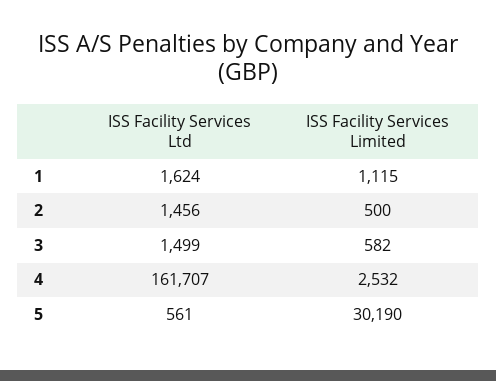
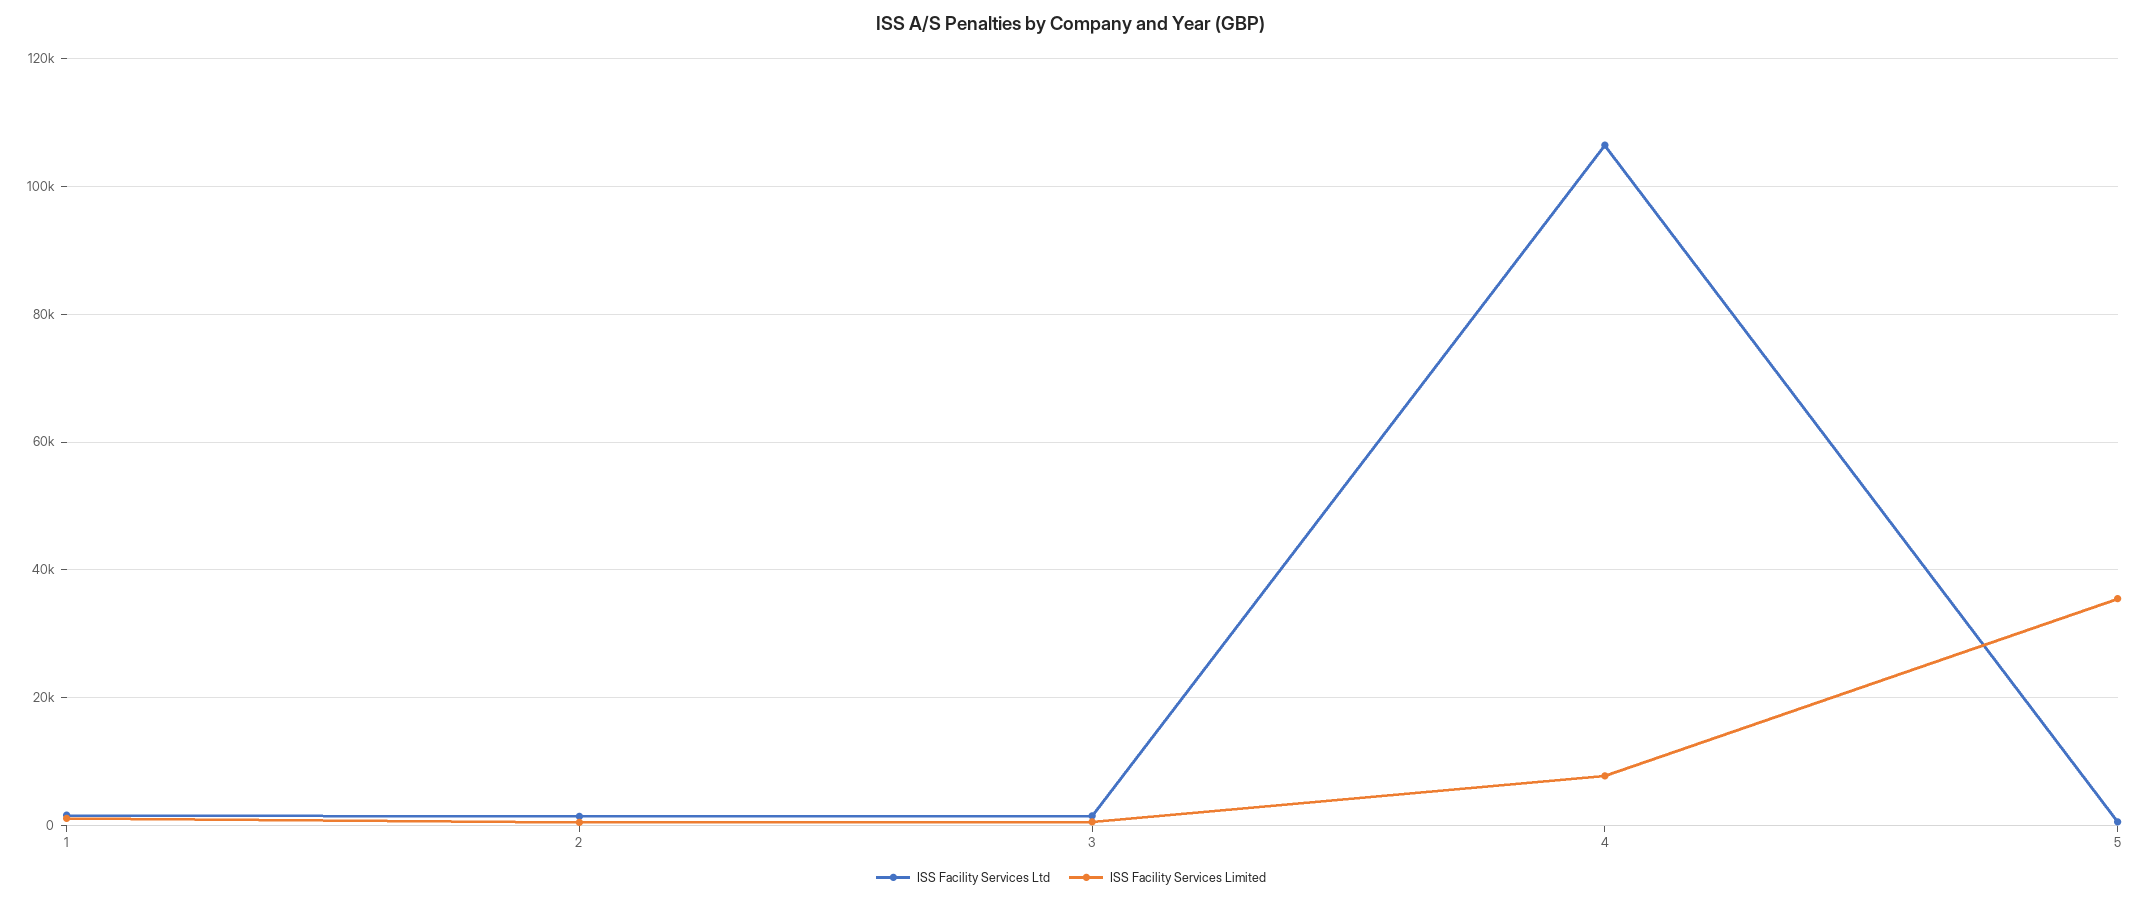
  {
    "ISS Facility Services Ltd": {
      "1": 1624,
      "2": 1456,
      "3": 1499,
-     "4": 161707,
+     "4": 106000,
      "5": 561
    },
    "ISS Facility Services Limited": {
      "1": 1115,
      "2": 500,
      "3": 582,
-     "4": 2532,
+     "4": 8000,
-     "5": 30190
+     "5": 36000
    }
  }

